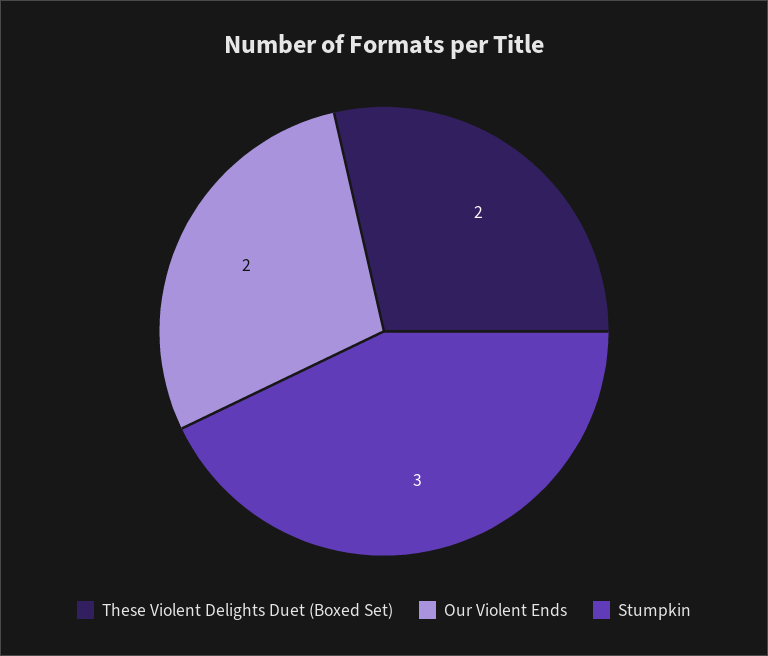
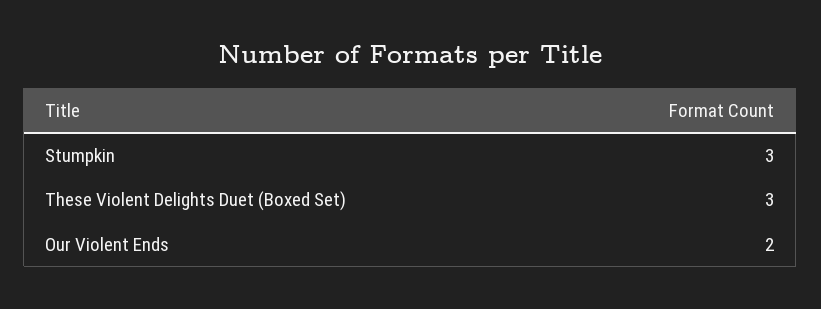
  {
-   "These Violent Delights Duet (Boxed Set)": 2,
+   "These Violent Delights Duet (Boxed Set)": 3,
    "Our Violent Ends": 2,
    "Stumpkin": 3
  }

